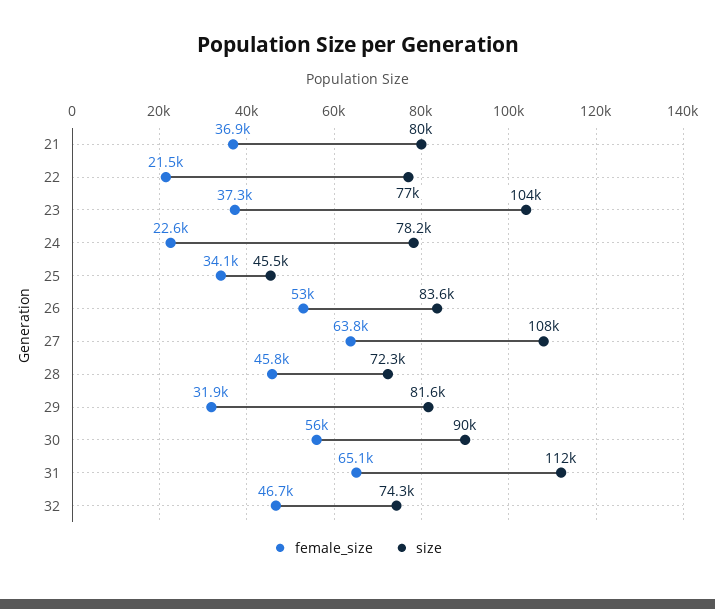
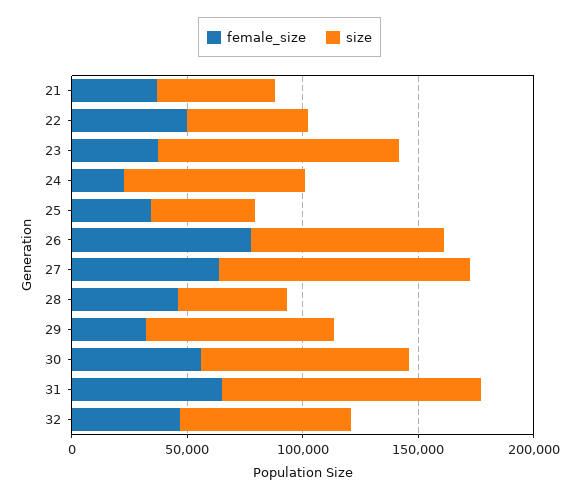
  {
    "female_size": {
      "21": 36900,
-     "22": 21500,
+     "22": 50000,
      "23": 37300,
      "24": 22600,
      "25": 34100,
-     "26": 53000,
+     "26": 80000,
      "27": 63800,
      "28": 45800,
      "29": 31900,
      "30": 56000,
      "31": 65100,
      "32": 46700
    },
    "size": {
-     "21": 80000,
+     "21": 50000,
-     "22": 77000,
+     "22": 50000,
      "23": 104000,
      "24": 78200,
      "25": 45500,
      "26": 83600,
      "27": 108000,
-     "28": 72300,
+     "28": 50000,
      "29": 81600,
      "30": 90000,
      "31": 112000,
      "32": 74300
    }
  }

